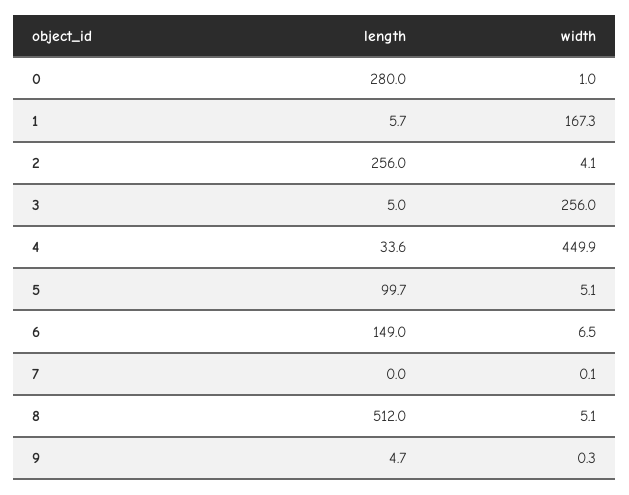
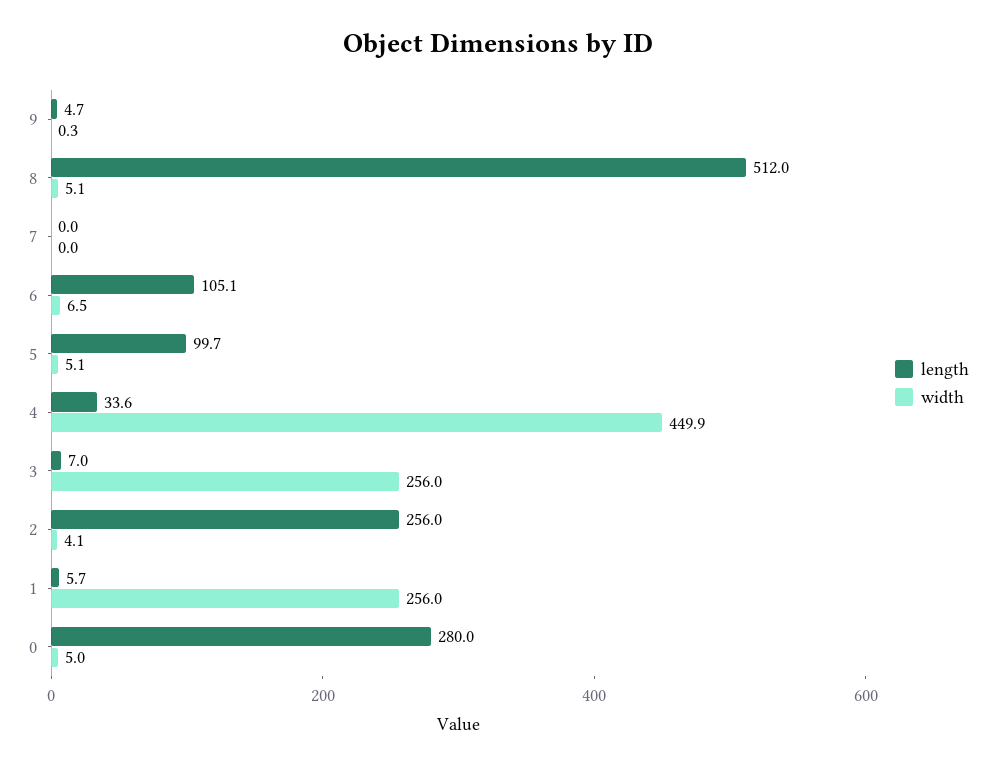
  {
    "length": {
      "0": 280,
      "1": 5.7,
      "2": 256,
-     "3": 5,
+     "3": 7,
      "4": 33.6,
      "5": 99.7,
-     "6": 149,
+     "6": 105.1,
      "7": 0,
      "8": 512,
      "9": 4.7
    },
    "width": {
-     "0": 1,
+     "0": 5,
-     "1": 167.3,
+     "1": 256,
      "2": 4.1,
      "3": 256,
      "4": 449.9,
      "5": 5.1,
      "6": 6.5,
-     "7": 0.1,
+     "7": 0,
      "8": 5.1,
      "9": 0.3
    }
  }

